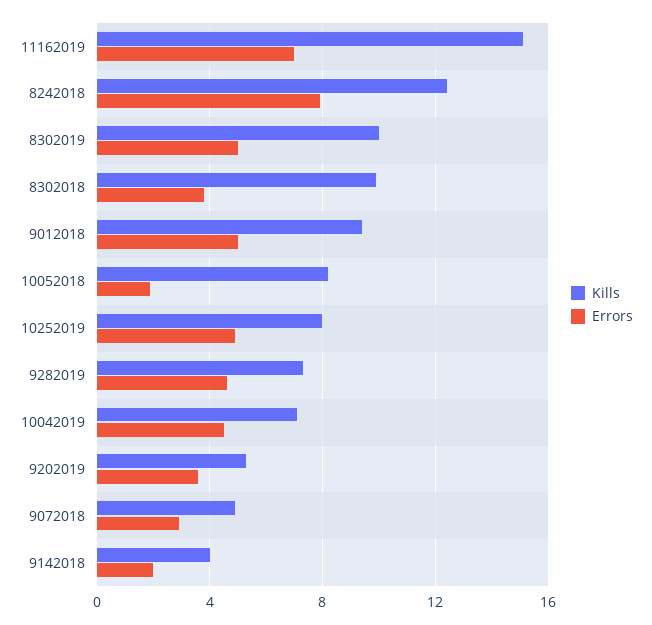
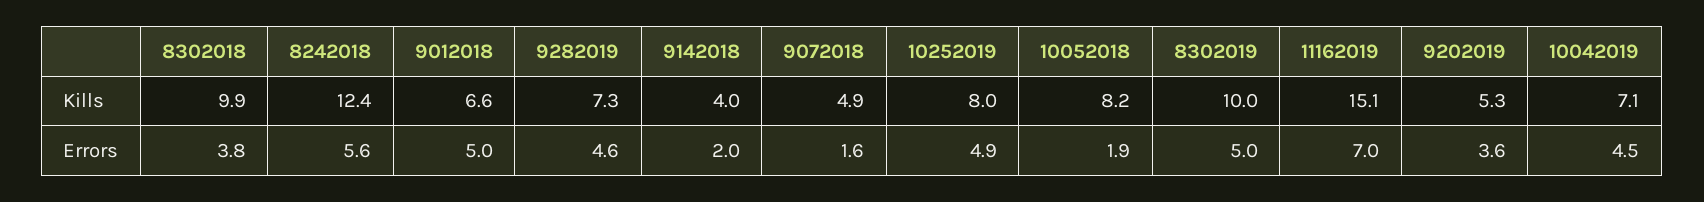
  {
    "Kills": {
      "11162019": 15.1,
      "8242018": 12.4,
      "8302019": 10,
      "8302018": 9.9,
-     "9012018": 9.5,
+     "9012018": 6.6,
      "10052018": 8.2,
      "10252019": 8,
      "9282019": 7.3,
      "10042019": 7.1,
      "9202019": 5.3,
      "9072018": 4.9,
      "9142018": 4
    },
    "Errors": {
      "11162019": 7,
-     "8242018": 8,
+     "8242018": 5.6,
      "8302019": 5,
      "8302018": 3.8,
      "9012018": 5,
      "10052018": 1.9,
      "10252019": 4.9,
      "9282019": 4.6,
      "10042019": 4.5,
      "9202019": 3.6,
-     "9072018": 3,
+     "9072018": 1.6,
      "9142018": 2
    }
  }

